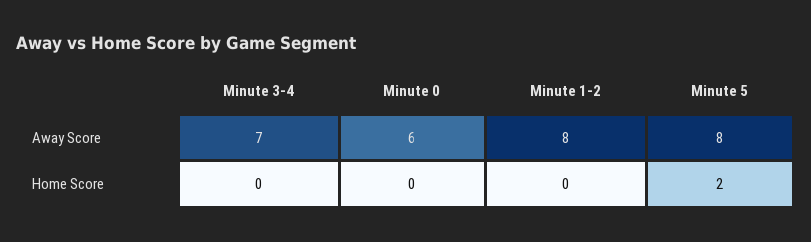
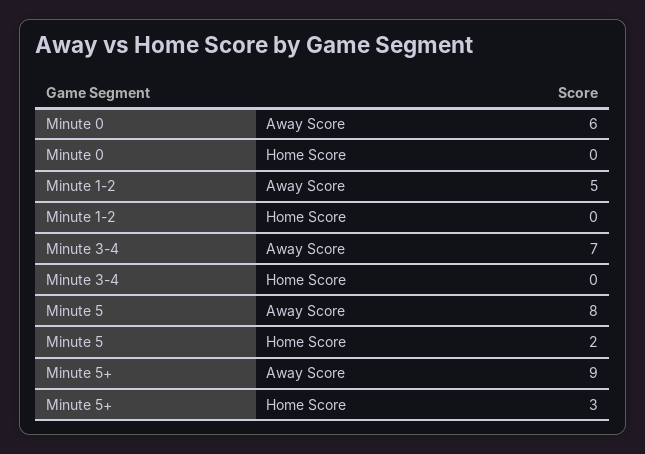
  {
    "Minute 3-4": {
      "Away Score": 7,
      "Home Score": 0
    },
    "Minute 0": {
      "Away Score": 6,
      "Home Score": 0
    },
    "Minute 1-2": {
-     "Away Score": 8,
+     "Away Score": 5,
      "Home Score": 0
    },
    "Minute 5": {
      "Away Score": 8,
      "Home Score": 2
-   }
+   },
+   "Minute 5+": {
+     "Away Score": 9,
+     "Home Score": 3
+   }
  }

